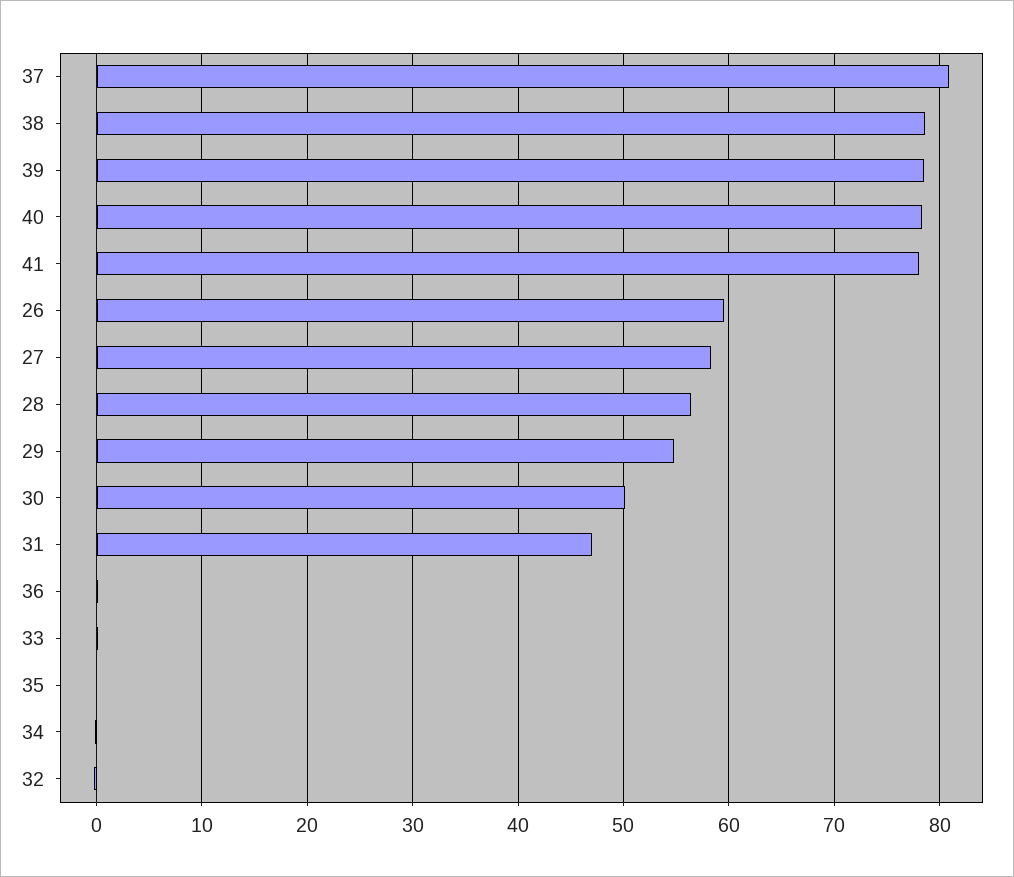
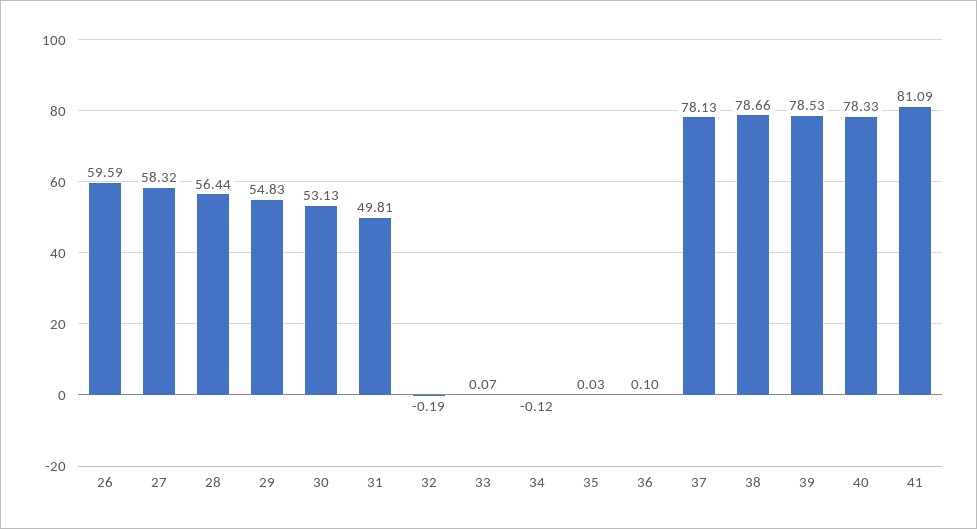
  {
-   "37": 81,
+   "37": 78.13,
    "38": 78.66,
    "39": 78.53,
    "40": 78.33,
-   "41": 78,
+   "41": 81.09,
    "26": 59.59,
    "27": 58.32,
    "28": 56.44,
    "29": 54.83,
-   "30": 50,
+   "30": 53.13,
-   "31": 47,
+   "31": 49.81,
    "36": 0.1,
    "33": 0.07,
    "35": 0.03,
    "34": -0.12,
    "32": -0.19
  }

